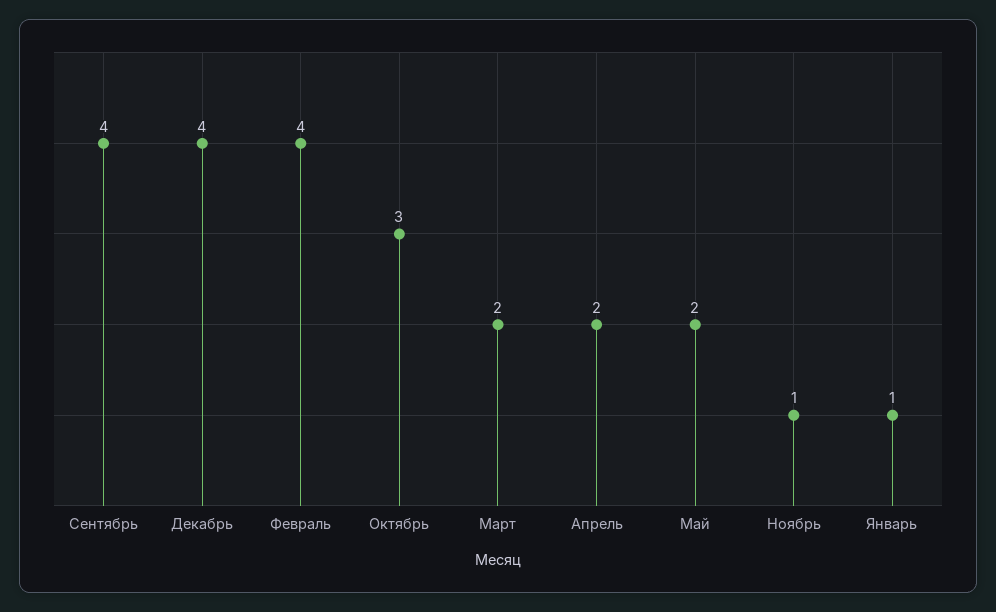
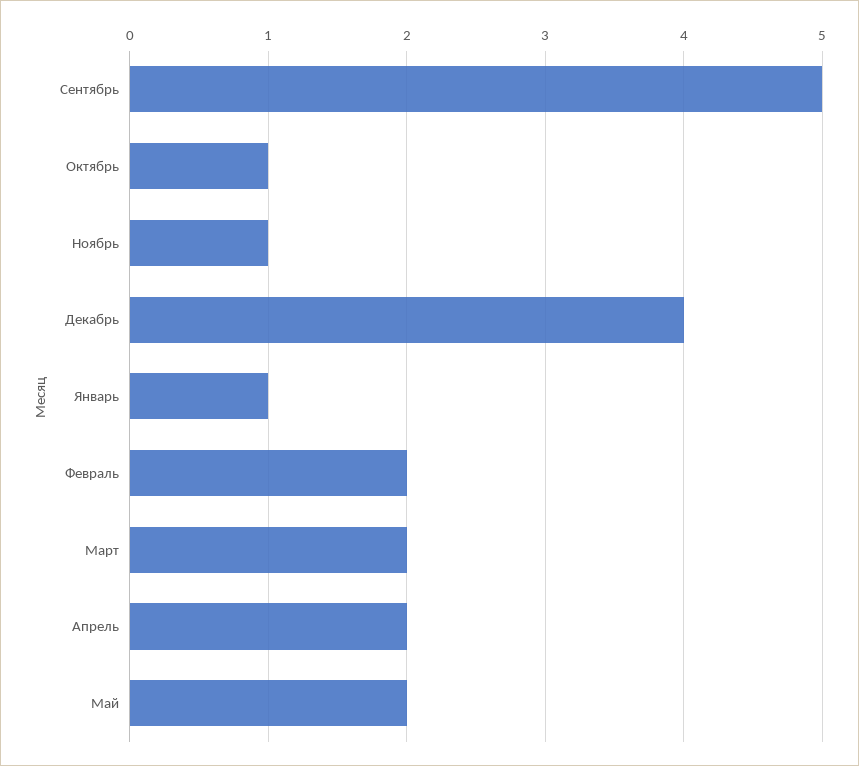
  {
-   "Сентябрь": 4,
+   "Сентябрь": 5,
    "Декабрь": 4,
-   "Февраль": 4,
+   "Февраль": 2,
-   "Октябрь": 3,
+   "Октябрь": 1,
    "Март": 2,
    "Апрель": 2,
    "Май": 2,
    "Ноябрь": 1,
    "Январь": 1
  }

